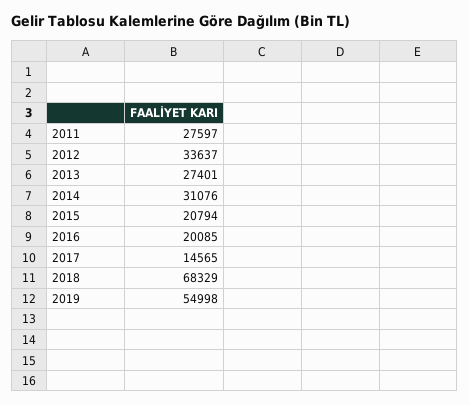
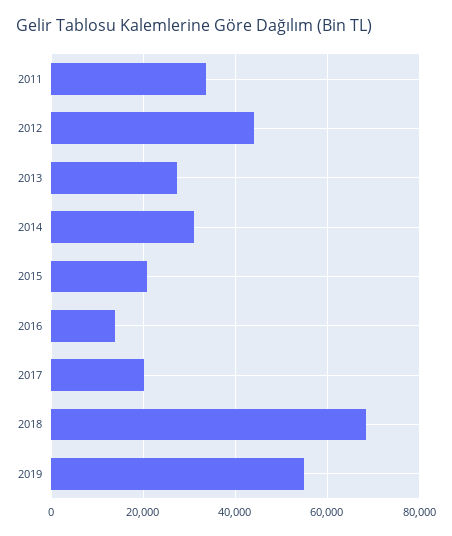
  {
-   "2011": 27597,
+   "2011": 34000,
-   "2012": 33637,
+   "2012": 44000,
    "2013": 27401,
    "2014": 31076,
    "2015": 20794,
-   "2016": 20085,
+   "2016": 14000,
-   "2017": 14565,
+   "2017": 20000,
    "2018": 68329,
    "2019": 54998
  }

